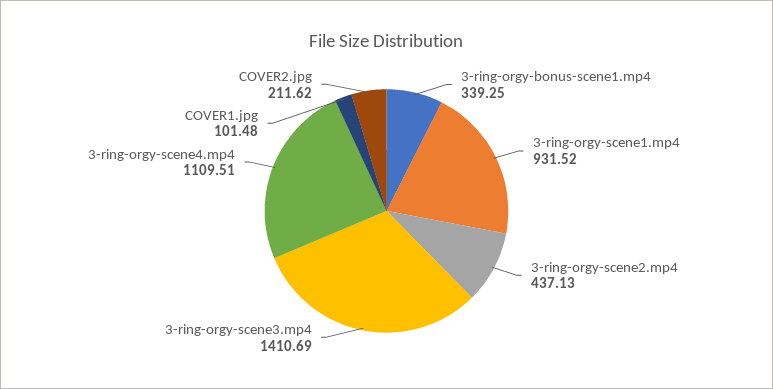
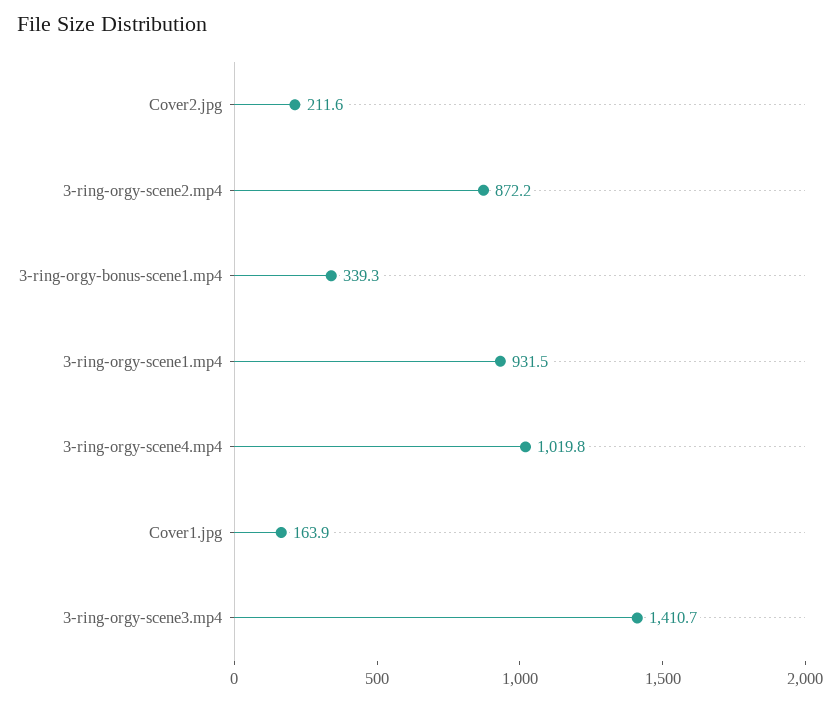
  {
    "3-ring-orgy-bonus-scene1.mp4": 339.25,
    "3-ring-orgy-scene1.mp4": 931.52,
-   "3-ring-orgy-scene2.mp4": 437.13,
+   "3-ring-orgy-scene2.mp4": 872.2,
    "3-ring-orgy-scene3.mp4": 1410.69,
-   "3-ring-orgy-scene4.mp4": 1109.51,
+   "3-ring-orgy-scene4.mp4": 1019.8,
-   "COVER1.jpg": 101.48,
+   "COVER1.jpg": 163.9,
    "COVER2.jpg": 211.62
  }

